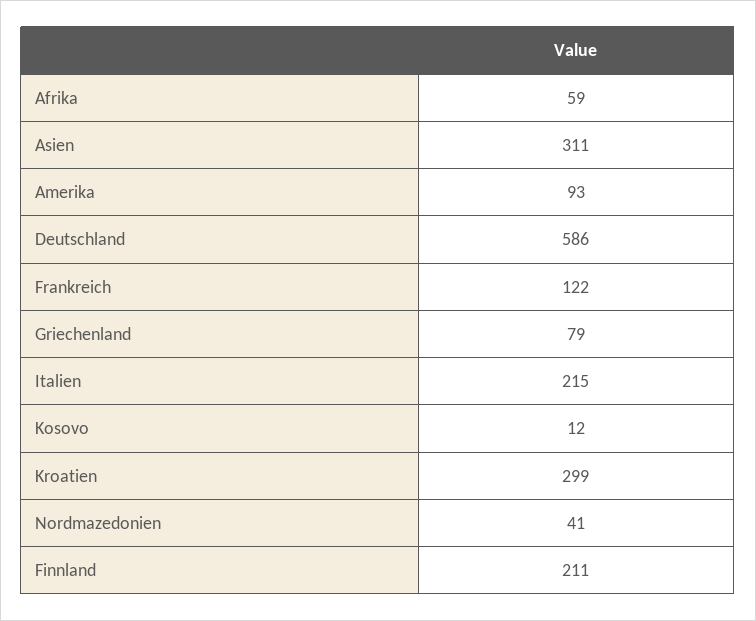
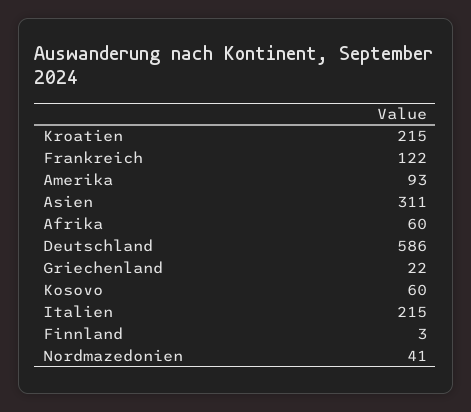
  {
-   "Afrika": 59,
+   "Afrika": 60,
    "Asien": 311,
    "Amerika": 93,
    "Deutschland": 586,
    "Frankreich": 122,
-   "Griechenland": 79,
+   "Griechenland": 22,
    "Italien": 215,
-   "Kosovo": 12,
+   "Kosovo": 60,
-   "Kroatien": 299,
+   "Kroatien": 215,
    "Nordmazedonien": 41,
-   "Finnland": 211
+   "Finnland": 3
  }

